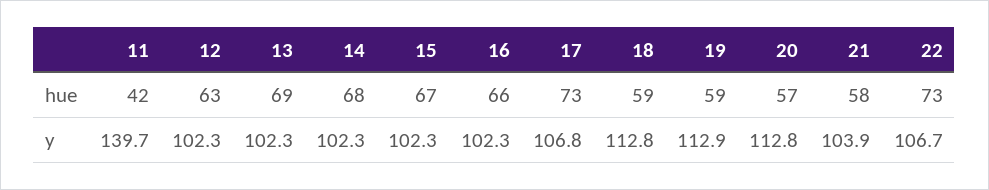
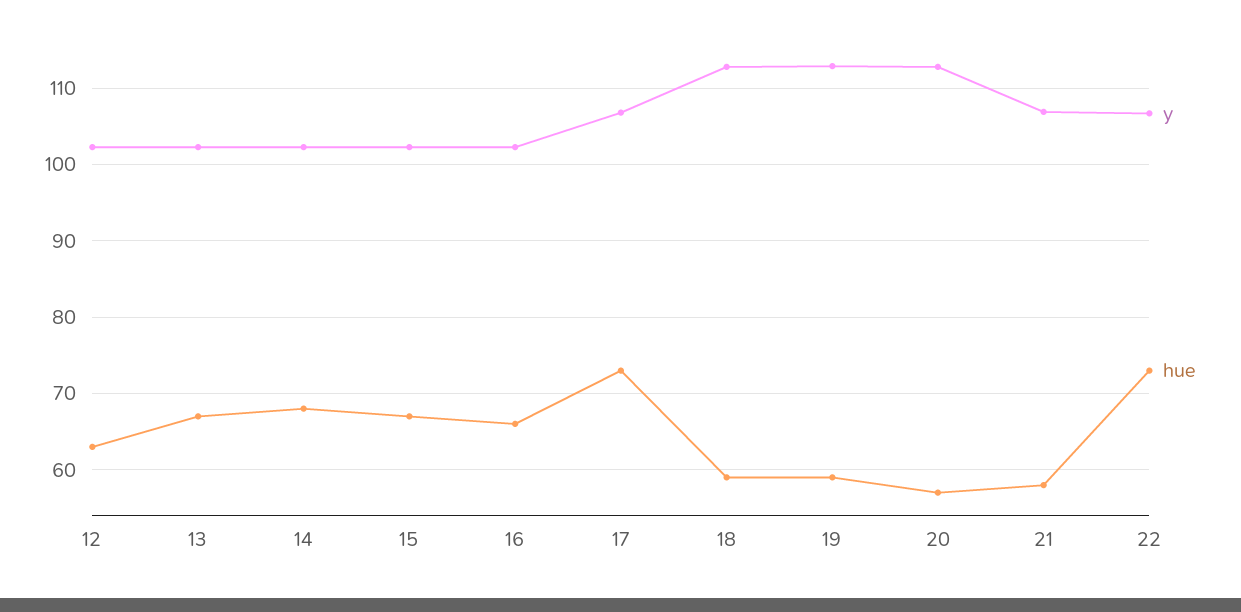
  {
    "hue": {
-     "11": 42,
      "12": 63,
-     "13": 69,
+     "13": 67,
      "14": 68,
      "15": 67,
      "16": 66,
      "17": 73,
      "18": 59,
      "19": 59,
      "20": 57,
      "21": 58,
      "22": 73
    },
    "y": {
-     "11": 139.7,
      "12": 102.3,
      "13": 102.3,
      "14": 102.3,
      "15": 102.3,
      "16": 102.3,
      "17": 106.8,
      "18": 112.8,
      "19": 112.9,
      "20": 112.8,
-     "21": 103.9,
+     "21": 107,
      "22": 106.7
    }
  }

